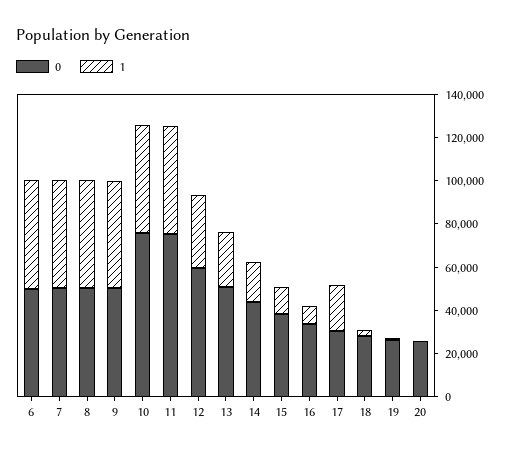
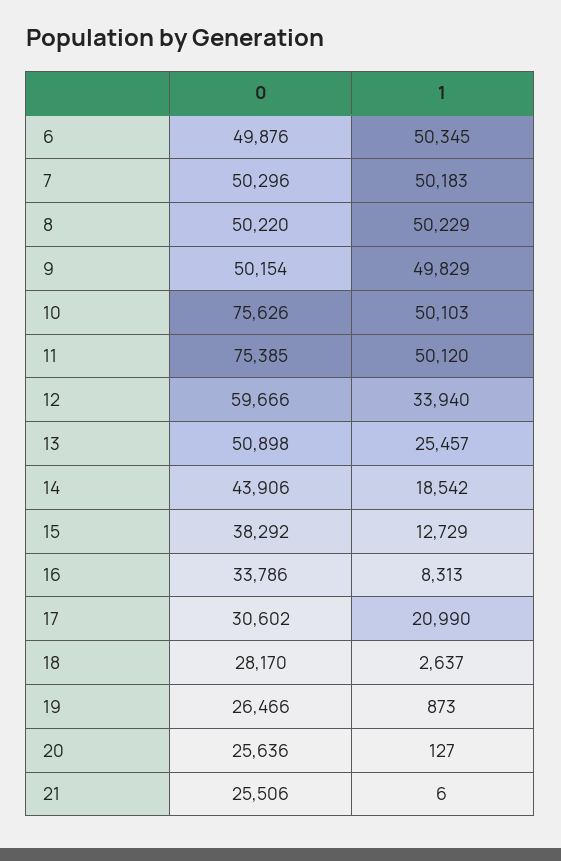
  {
    "0": {
      "6": 49876,
      "7": 50296,
      "8": 50220,
      "9": 50154,
      "10": 75626,
      "11": 75385,
      "12": 59666,
      "13": 50898,
      "14": 43906,
      "15": 38292,
      "16": 33786,
      "17": 30602,
      "18": 28170,
      "19": 26466,
-     "20": 25636
+     "20": 25636,
+     "21": 25506
    },
    "1": {
      "6": 50345,
      "7": 50183,
      "8": 50229,
      "9": 49829,
      "10": 50103,
      "11": 50120,
      "12": 33940,
      "13": 25457,
      "14": 18542,
      "15": 12729,
      "16": 8313,
      "17": 20990,
      "18": 2637,
      "19": 873,
-     "20": 127
+     "20": 127,
+     "21": 6
    }
  }

